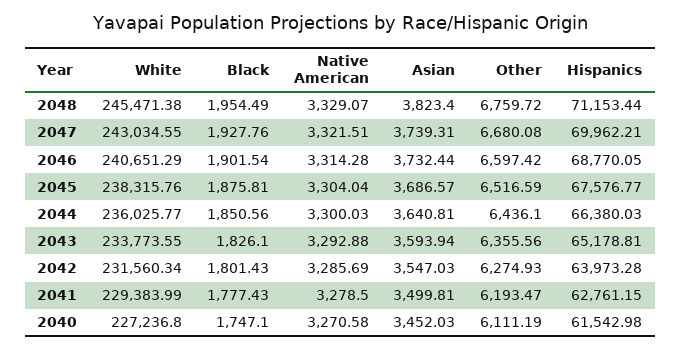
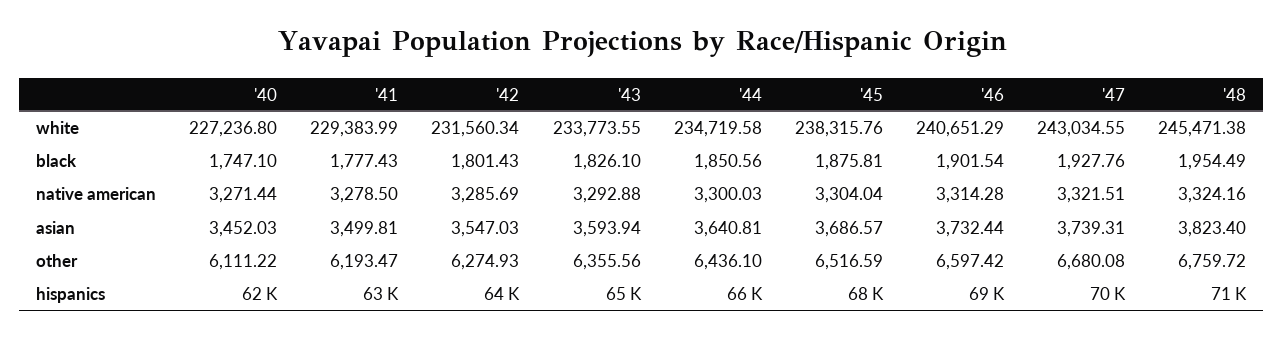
  {
    "White": {
      "2048": 245471.38,
      "2047": 243034.55,
      "2046": 240651.29,
      "2045": 238315.76,
-     "2044": 236025.77,
+     "2044": 234719.58,
      "2043": 233773.55,
      "2042": 231560.34,
      "2041": 229383.99,
      "2040": 227236.8
    },
    "Black": {
      "2048": 1954.49,
      "2047": 1927.76,
      "2046": 1901.54,
      "2045": 1875.81,
      "2044": 1850.56,
      "2043": 1826.1,
      "2042": 1801.43,
      "2041": 1777.43,
      "2040": 1747.1
    },
    "Native American": {
-     "2048": 3329.07,
+     "2048": 3324.16,
      "2047": 3321.51,
      "2046": 3314.28,
      "2045": 3304.04,
      "2044": 3300.03,
      "2043": 3292.88,
      "2042": 3285.69,
      "2041": 3278.5,
-     "2040": 3270.58
+     "2040": 3271.44
    },
    "Asian": {
      "2048": 3823.4,
      "2047": 3739.31,
      "2046": 3732.44,
      "2045": 3686.57,
      "2044": 3640.81,
      "2043": 3593.94,
      "2042": 3547.03,
      "2041": 3499.81,
      "2040": 3452.03
    },
    "Other": {
      "2048": 6759.72,
      "2047": 6680.08,
      "2046": 6597.42,
      "2045": 6516.59,
      "2044": 6436.1,
      "2043": 6355.56,
      "2042": 6274.93,
      "2041": 6193.47,
-     "2040": 6111.19
+     "2040": 6111.22
    },
    "Hispanics": {
      "2048": 71153.44,
      "2047": 69962.21,
      "2046": 68770.05,
      "2045": 67576.77,
      "2044": 66380.03,
      "2043": 65178.81,
      "2042": 63973.28,
      "2041": 62761.15,
      "2040": 61542.98
    }
  }

